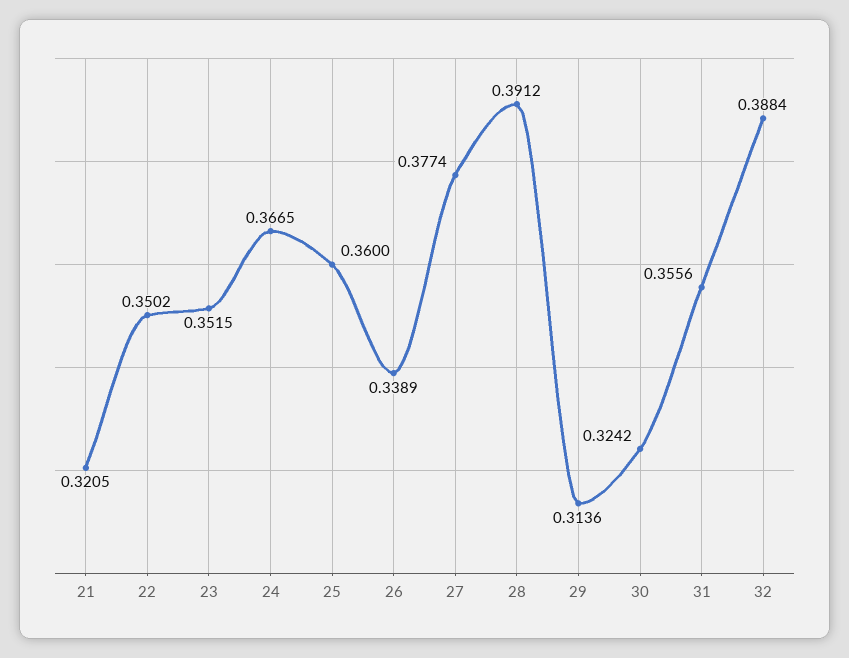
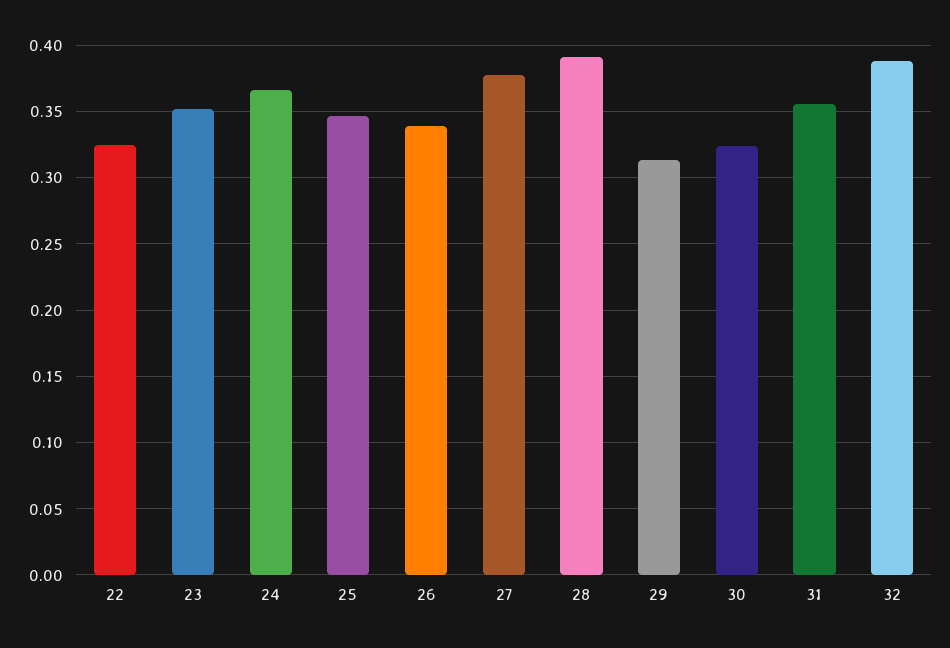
  {
-   "21": 0.3205,
-   "22": 0.3502,
+   "22": 0.325,
    "23": 0.3515,
    "24": 0.3665,
-   "25": 0.36,
+   "25": 0.345,
    "26": 0.3389,
    "27": 0.3774,
    "28": 0.3912,
    "29": 0.3136,
    "30": 0.3242,
    "31": 0.3556,
    "32": 0.3884
  }

